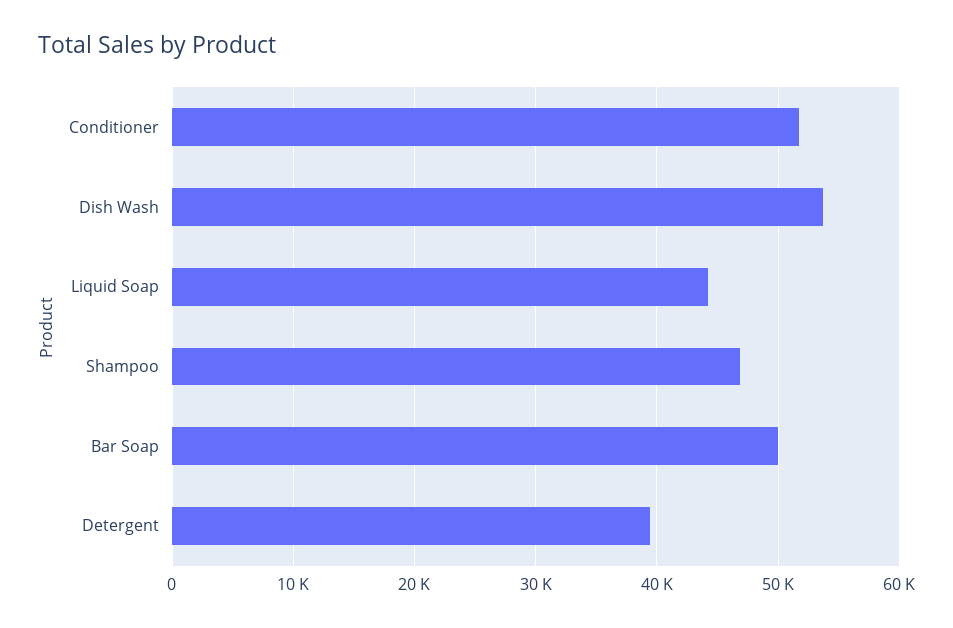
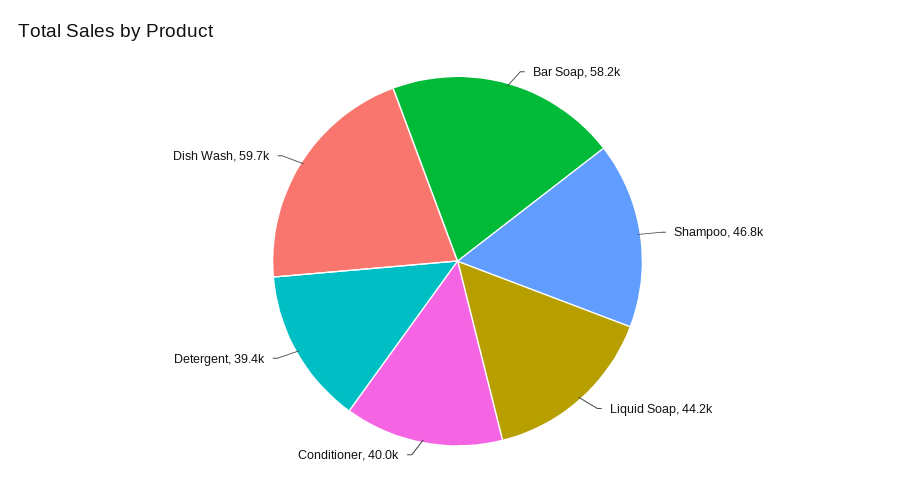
  {
-   "Conditioner": 52000,
+   "Conditioner": 40000,
-   "Dish Wash": 54000,
+   "Dish Wash": 59700,
    "Liquid Soap": 44200,
    "Shampoo": 46800,
-   "Bar Soap": 50000,
+   "Bar Soap": 58200,
    "Detergent": 39400
  }

